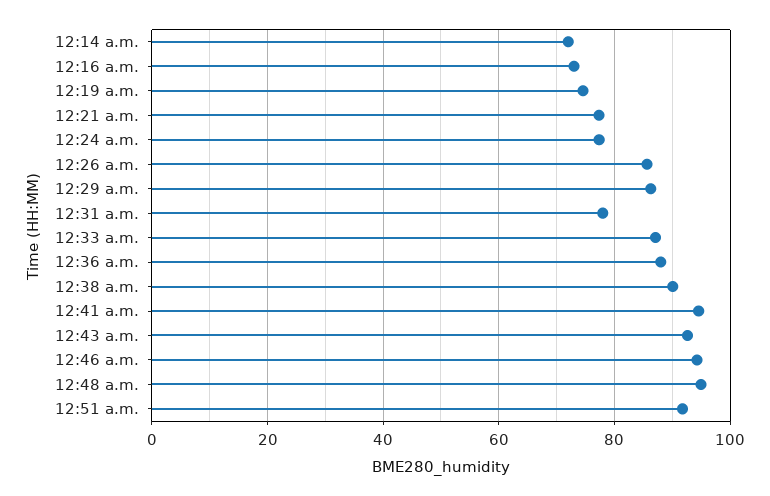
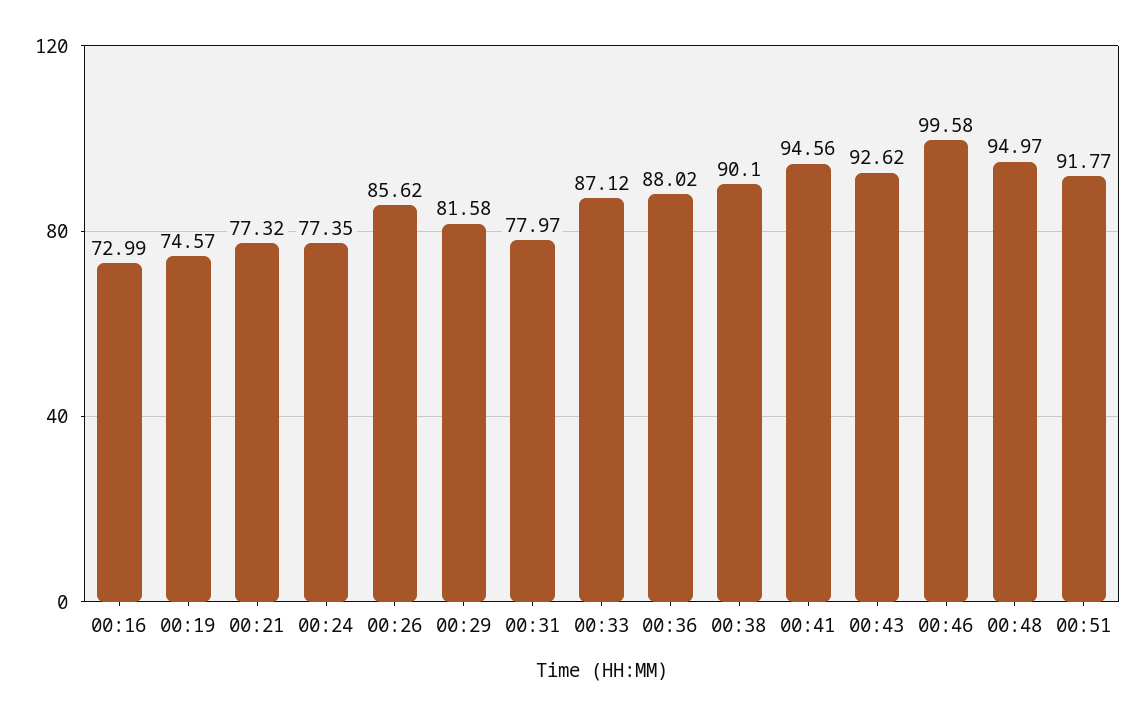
  {
-   "12:14 a.m.": 72,
    "12:16 a.m.": 72.99,
    "12:19 a.m.": 74.57,
    "12:21 a.m.": 77.32,
    "12:24 a.m.": 77.35,
    "12:26 a.m.": 85.62,
-   "12:29 a.m.": 86,
+   "12:29 a.m.": 81.58,
    "12:31 a.m.": 77.97,
    "12:33 a.m.": 87.12,
    "12:36 a.m.": 88.02,
    "12:38 a.m.": 90.1,
    "12:41 a.m.": 94.56,
    "12:43 a.m.": 92.62,
-   "12:46 a.m.": 94,
+   "12:46 a.m.": 99.58,
    "12:48 a.m.": 94.97,
    "12:51 a.m.": 91.77
  }

